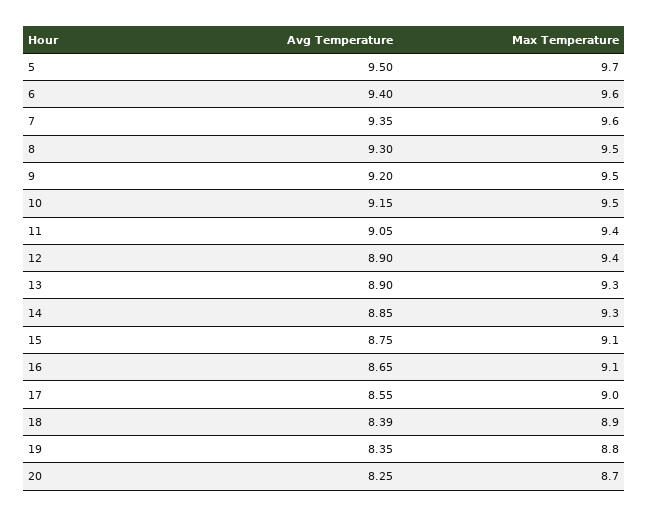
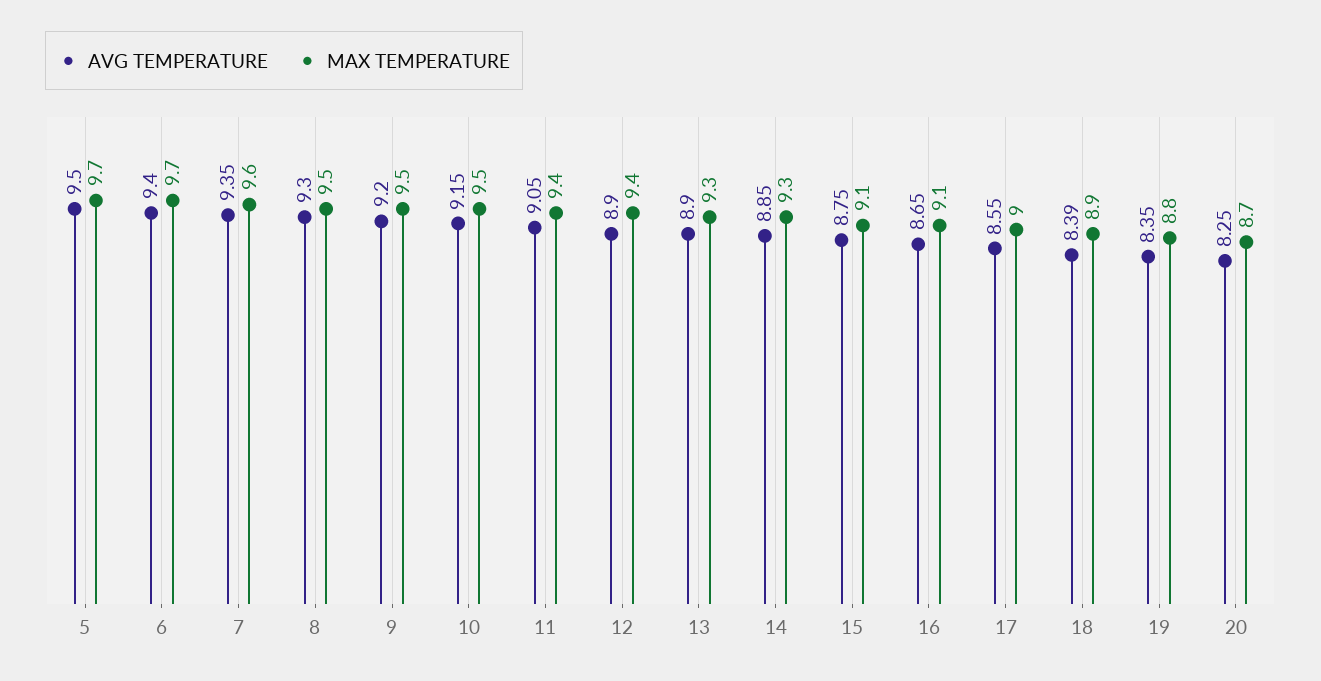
  {
    "Avg Temperature": {
      "5": 9.5,
      "6": 9.4,
      "7": 9.35,
      "8": 9.3,
      "9": 9.2,
      "10": 9.15,
      "11": 9.05,
      "12": 8.9,
      "13": 8.9,
      "14": 8.85,
      "15": 8.75,
      "16": 8.65,
      "17": 8.55,
      "18": 8.39,
      "19": 8.35,
      "20": 8.25
    },
    "Max Temperature": {
      "5": 9.7,
-     "6": 9.6,
+     "6": 9.7,
      "7": 9.6,
      "8": 9.5,
      "9": 9.5,
      "10": 9.5,
      "11": 9.4,
      "12": 9.4,
      "13": 9.3,
      "14": 9.3,
      "15": 9.1,
      "16": 9.1,
      "17": 9,
      "18": 8.9,
      "19": 8.8,
      "20": 8.7
    }
  }

